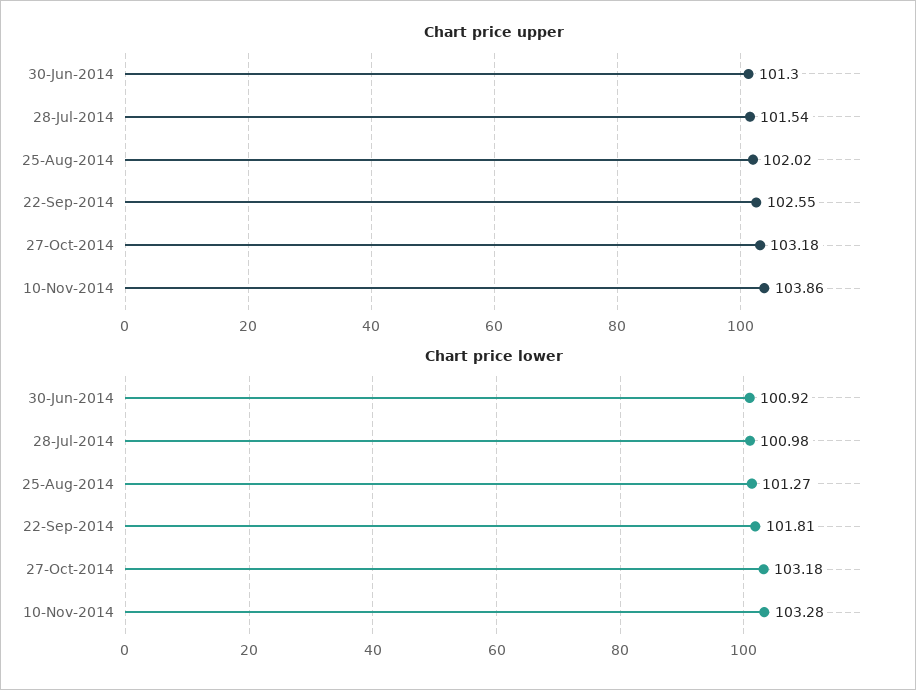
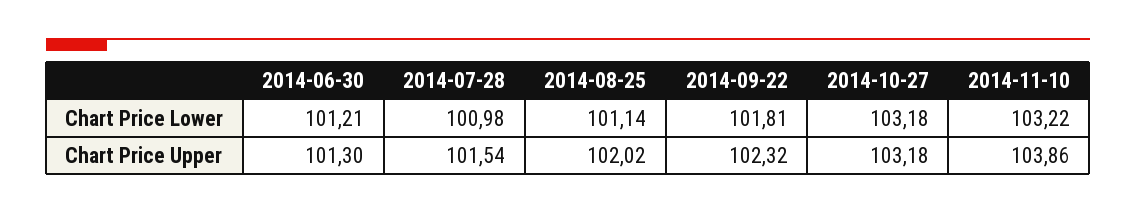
  {
    "Chart price upper": {
      "30-Jun-2014": 101.3,
      "28-Jul-2014": 101.54,
      "25-Aug-2014": 102.02,
-     "22-Sep-2014": 102.55,
+     "22-Sep-2014": 102.32,
      "27-Oct-2014": 103.18,
      "10-Nov-2014": 103.86
    },
    "Chart price lower": {
-     "30-Jun-2014": 100.92,
+     "30-Jun-2014": 101.21,
      "28-Jul-2014": 100.98,
-     "25-Aug-2014": 101.27,
+     "25-Aug-2014": 101.14,
      "22-Sep-2014": 101.81,
      "27-Oct-2014": 103.18,
-     "10-Nov-2014": 103.28
+     "10-Nov-2014": 103.22
    }
  }

